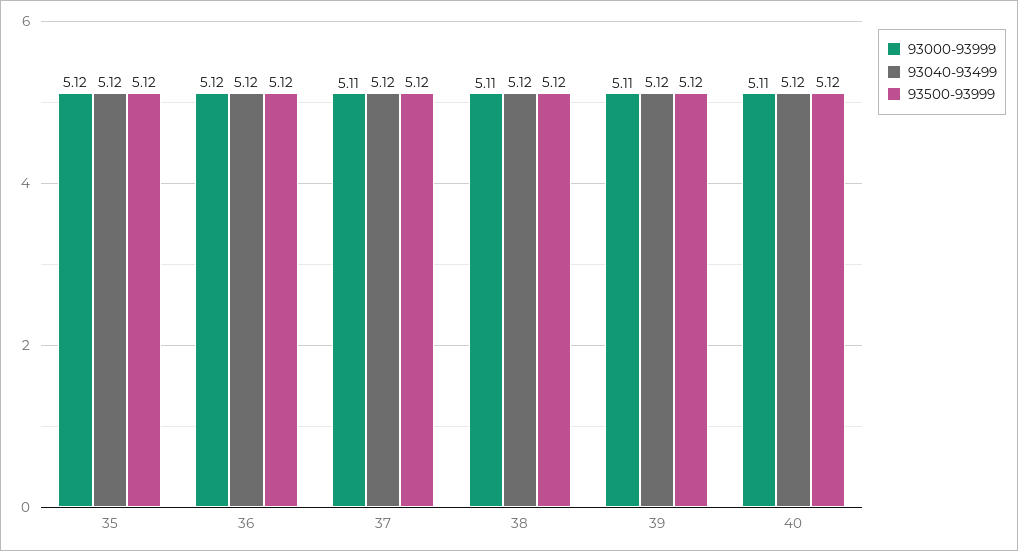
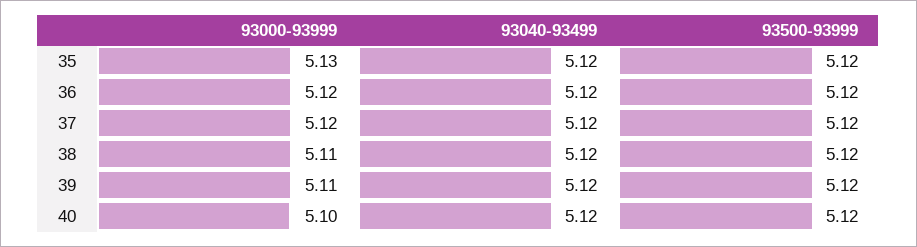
  {
    "93000-93999": {
-     "35": 5.12,
+     "35": 5.13,
      "36": 5.12,
-     "37": 5.11,
+     "37": 5.12,
      "38": 5.11,
      "39": 5.11,
-     "40": 5.11
+     "40": 5.1
    },
    "93040-93499": {
      "35": 5.12,
      "36": 5.12,
      "37": 5.12,
      "38": 5.12,
      "39": 5.12,
      "40": 5.12
    },
    "93500-93999": {
      "35": 5.12,
      "36": 5.12,
      "37": 5.12,
      "38": 5.12,
      "39": 5.12,
      "40": 5.12
    }
  }

